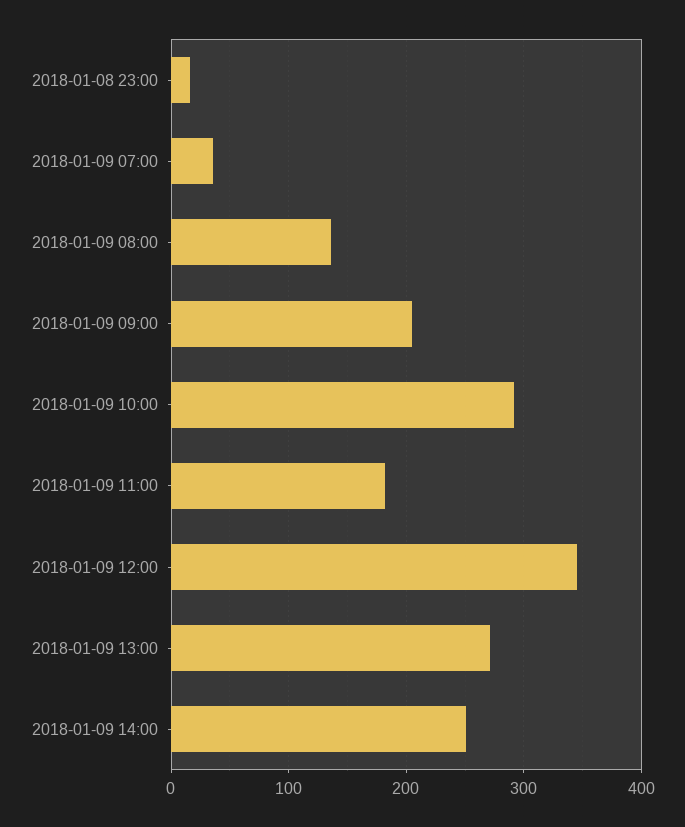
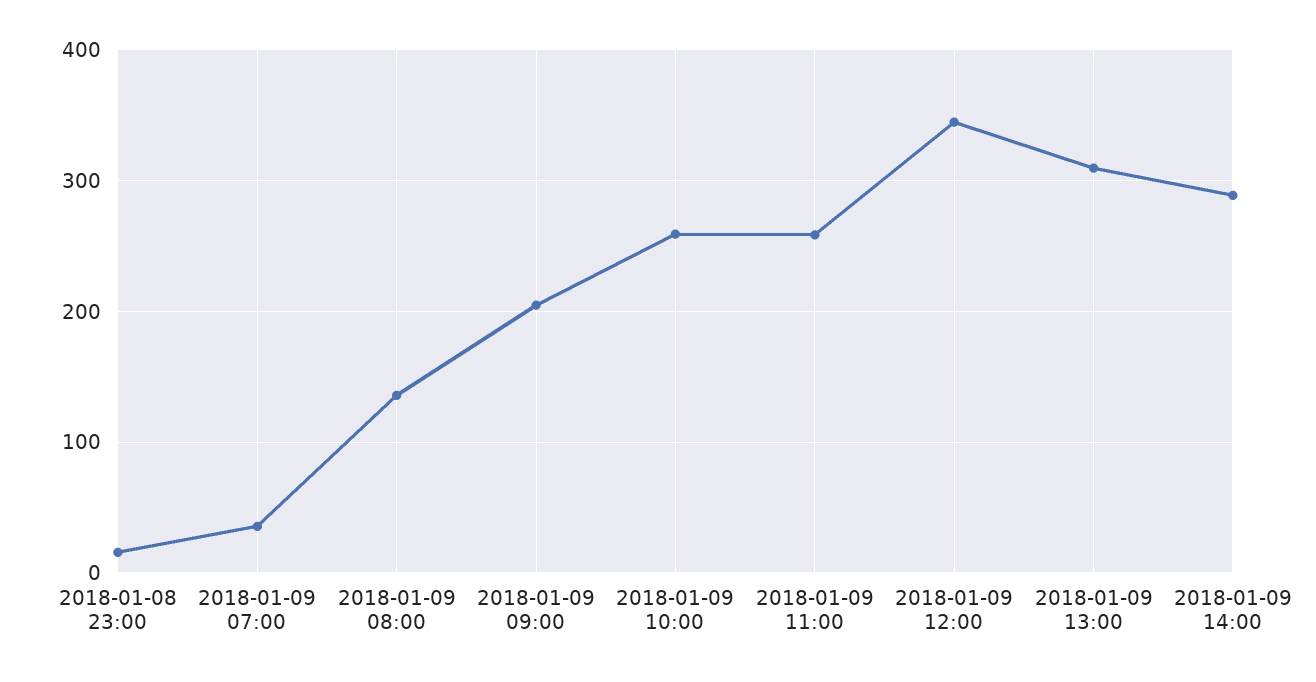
  {
    "2018-01-08 23:00": 20,
    "2018-01-09 07:00": 40,
    "2018-01-09 08:00": 140,
    "2018-01-09 09:00": 200,
-   "2018-01-09 10:00": 290,
+   "2018-01-09 10:00": 260,
-   "2018-01-09 11:00": 180,
+   "2018-01-09 11:00": 260,
    "2018-01-09 12:00": 340,
-   "2018-01-09 13:00": 270,
+   "2018-01-09 13:00": 310,
-   "2018-01-09 14:00": 250
+   "2018-01-09 14:00": 290
  }

